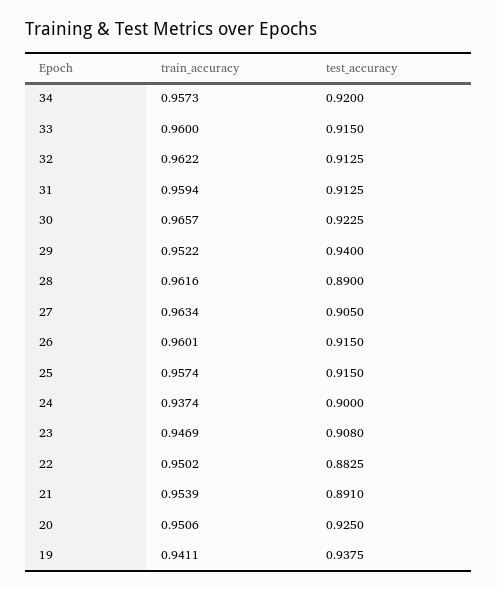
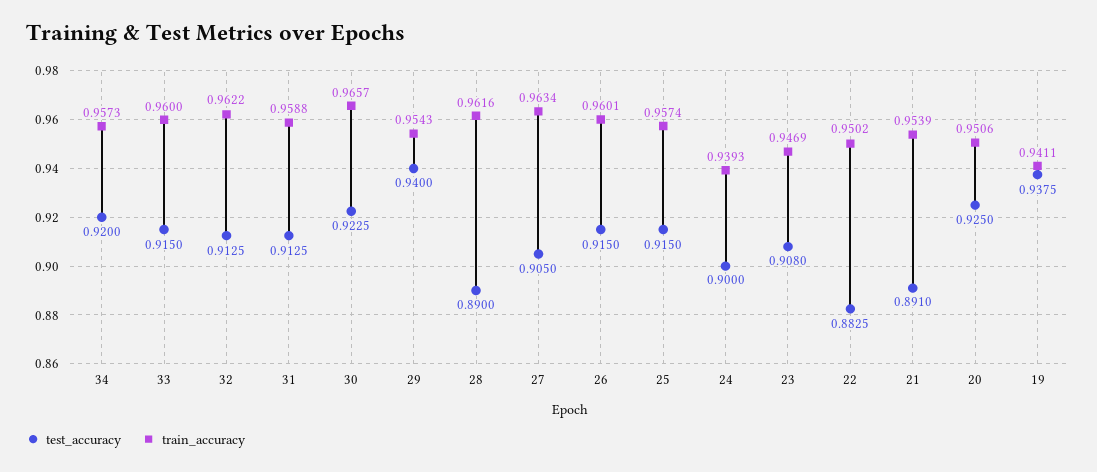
  {
    "train_accuracy": {
      "34": 0.9573,
      "33": 0.96,
      "32": 0.9622,
-     "31": 0.9594,
+     "31": 0.9588,
      "30": 0.9657,
-     "29": 0.9522,
+     "29": 0.9543,
      "28": 0.9616,
      "27": 0.9634,
      "26": 0.9601,
      "25": 0.9574,
-     "24": 0.9374,
+     "24": 0.9393,
      "23": 0.9469,
      "22": 0.9502,
      "21": 0.9539,
      "20": 0.9506,
      "19": 0.9411
    },
    "test_accuracy": {
      "34": 0.92,
      "33": 0.915,
      "32": 0.9125,
      "31": 0.9125,
      "30": 0.9225,
      "29": 0.94,
      "28": 0.89,
      "27": 0.905,
      "26": 0.915,
      "25": 0.915,
      "24": 0.9,
      "23": 0.908,
      "22": 0.8825,
      "21": 0.891,
      "20": 0.925,
      "19": 0.9375
    }
  }

